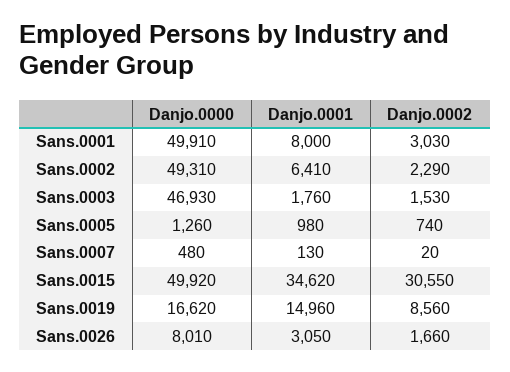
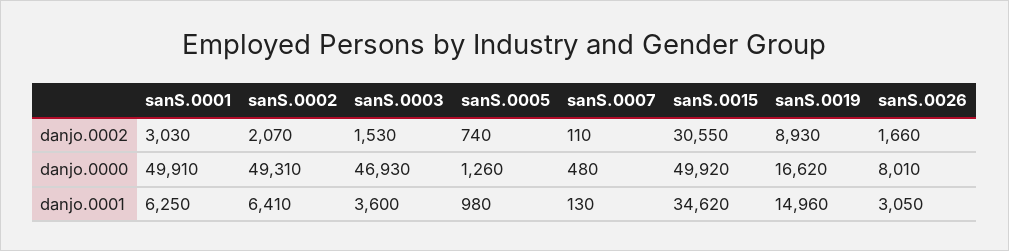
  {
    "Danjo.0000": {
      "Sans.0001": 49910,
      "Sans.0002": 49310,
      "Sans.0003": 46930,
      "Sans.0005": 1260,
      "Sans.0007": 480,
      "Sans.0015": 49920,
      "Sans.0019": 16620,
      "Sans.0026": 8010
    },
    "Danjo.0001": {
-     "Sans.0001": 8000,
+     "Sans.0001": 6250,
      "Sans.0002": 6410,
-     "Sans.0003": 1760,
+     "Sans.0003": 3600,
      "Sans.0005": 980,
      "Sans.0007": 130,
      "Sans.0015": 34620,
      "Sans.0019": 14960,
      "Sans.0026": 3050
    },
    "Danjo.0002": {
      "Sans.0001": 3030,
-     "Sans.0002": 2290,
+     "Sans.0002": 2070,
      "Sans.0003": 1530,
      "Sans.0005": 740,
-     "Sans.0007": 20,
+     "Sans.0007": 110,
      "Sans.0015": 30550,
-     "Sans.0019": 8560,
+     "Sans.0019": 8930,
      "Sans.0026": 1660
    }
  }

